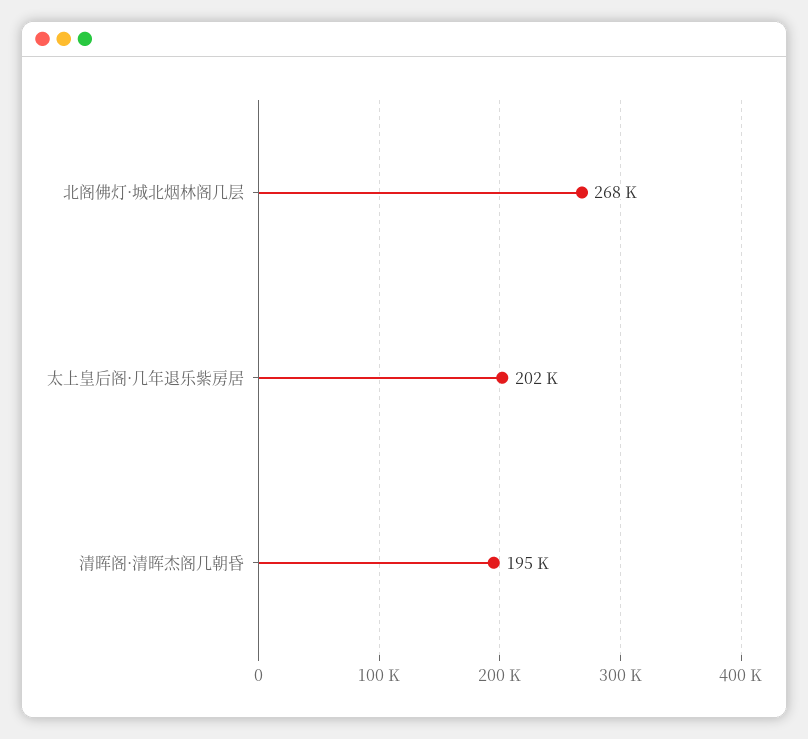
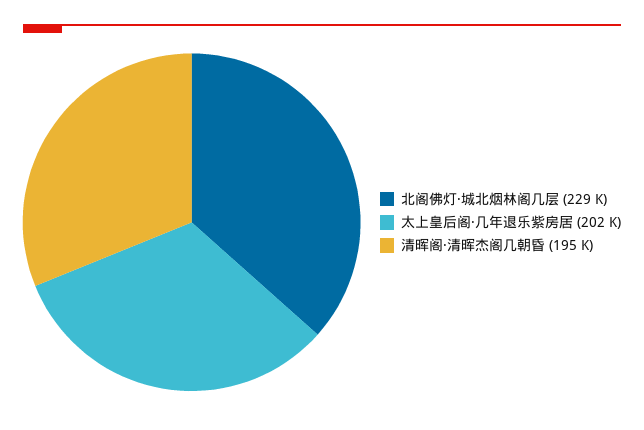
  {
-   "北阁佛灯·城北烟林阁几层": 268000,
+   "北阁佛灯·城北烟林阁几层": 229000,
    "太上皇后阁·几年退乐紫房居": 202000,
    "清晖阁·清晖杰阁几朝昏": 195000
  }

